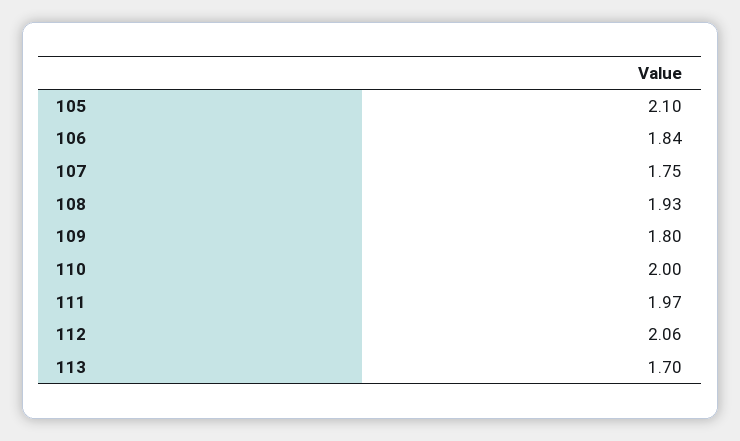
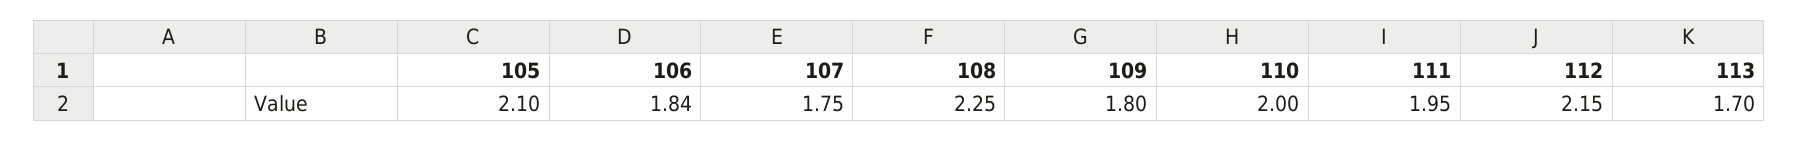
  {
    "105": 2.1,
    "106": 1.84,
    "107": 1.75,
-   "108": 1.93,
+   "108": 2.25,
    "109": 1.8,
    "110": 2,
-   "111": 1.97,
+   "111": 1.95,
-   "112": 2.06,
+   "112": 2.15,
    "113": 1.7
  }

